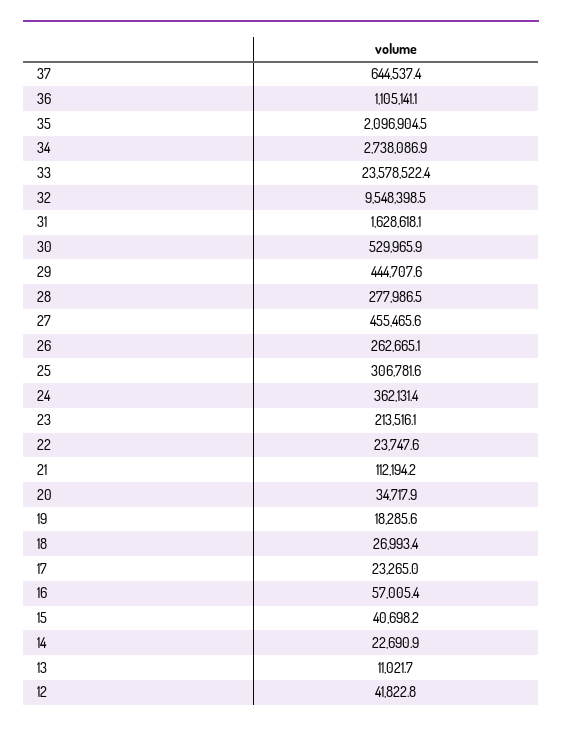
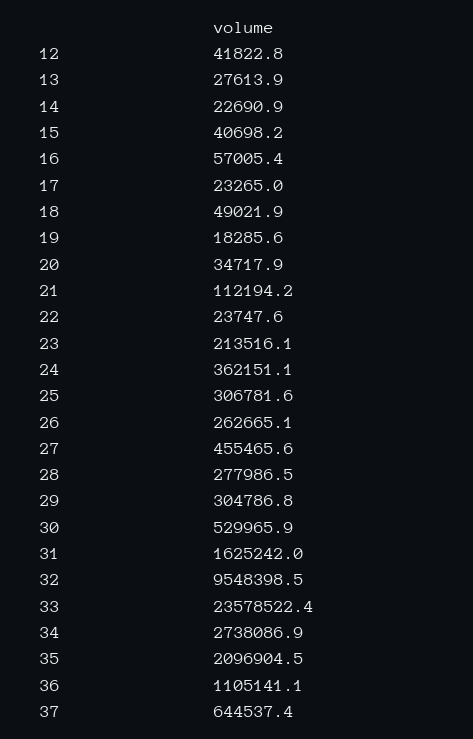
  {
    "37": 644537.4,
    "36": 1105141.1,
    "35": 2096904.5,
    "34": 2738086.9,
    "33": 23578522.4,
    "32": 9548398.5,
-   "31": 1628618.1,
+   "31": 1625242,
    "30": 529965.9,
-   "29": 444707.6,
+   "29": 304786.8,
    "28": 277986.5,
    "27": 455465.6,
    "26": 262665.1,
    "25": 306781.6,
-   "24": 362131.4,
+   "24": 362151.1,
    "23": 213516.1,
    "22": 23747.6,
    "21": 112194.2,
    "20": 34717.9,
    "19": 18285.6,
-   "18": 26993.4,
+   "18": 49021.9,
    "17": 23265,
    "16": 57005.4,
    "15": 40698.2,
    "14": 22690.9,
-   "13": 11021.7,
+   "13": 27613.9,
    "12": 41822.8
  }

